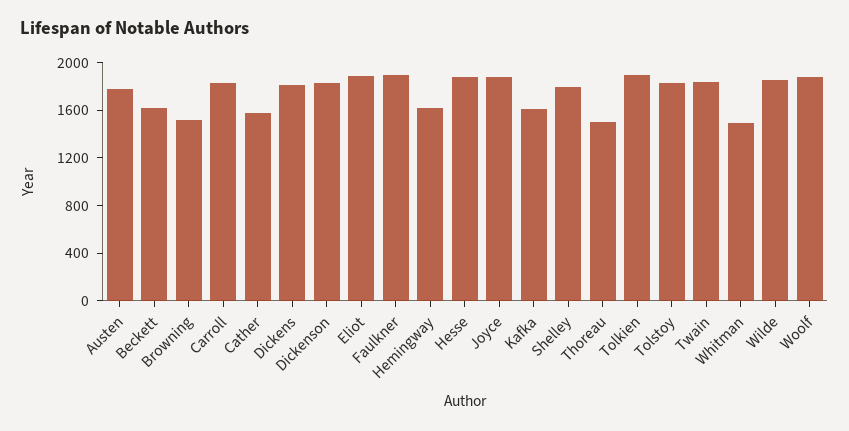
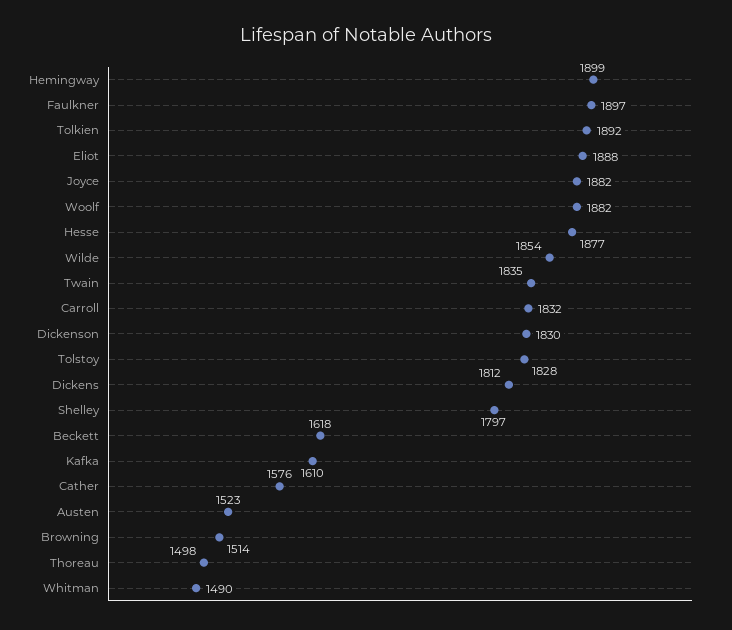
  {
-   "Austen": 1800,
+   "Austen": 1523,
    "Beckett": 1618,
    "Browning": 1514,
    "Carroll": 1832,
    "Cather": 1576,
    "Dickens": 1812,
    "Dickenson": 1830,
    "Eliot": 1888,
    "Faulkner": 1897,
-   "Hemingway": 1600,
+   "Hemingway": 1899,
    "Hesse": 1877,
    "Joyce": 1882,
    "Kafka": 1610,
    "Shelley": 1797,
    "Thoreau": 1498,
    "Tolkien": 1892,
    "Tolstoy": 1828,
    "Twain": 1835,
    "Whitman": 1490,
    "Wilde": 1854,
    "Woolf": 1882
  }

